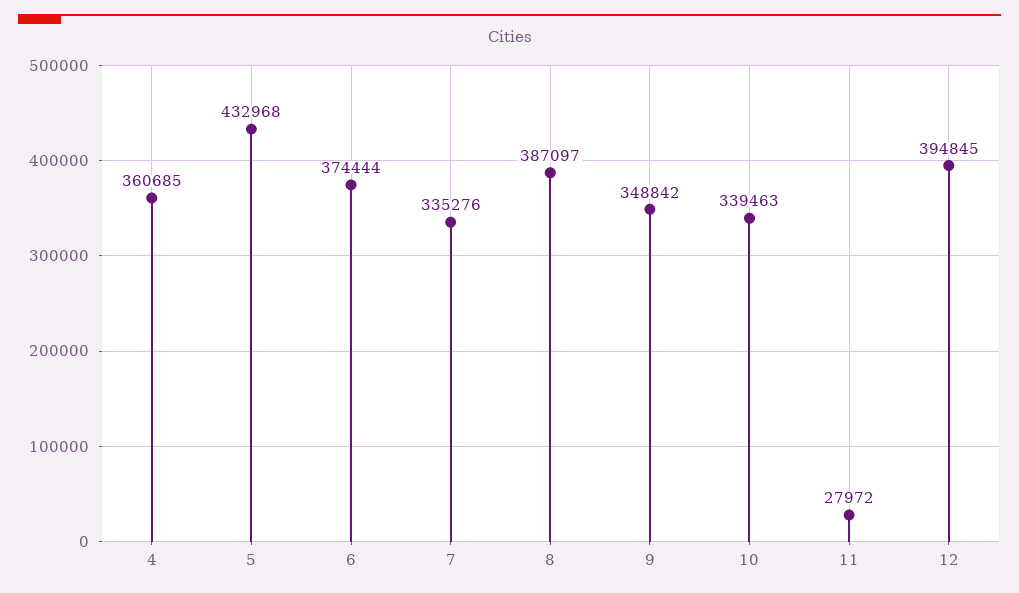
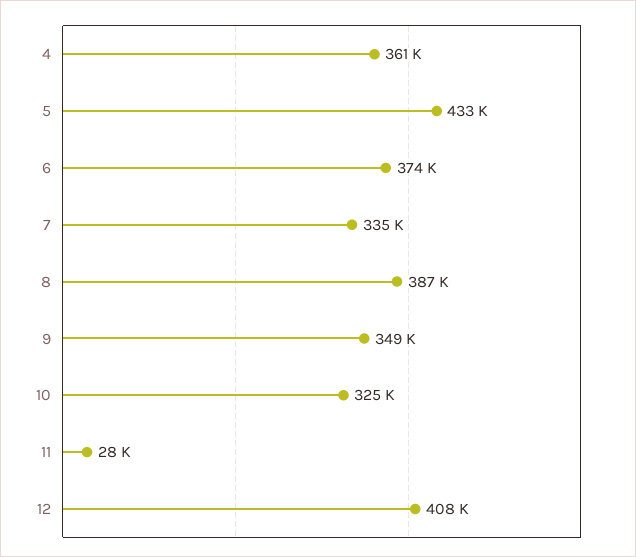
  {
    "4": 360685,
    "5": 432968,
    "6": 374444,
    "7": 335276,
    "8": 387097,
    "9": 348842,
-   "10": 339463,
+   "10": 325000,
    "11": 27972,
-   "12": 394845
+   "12": 408000
  }

